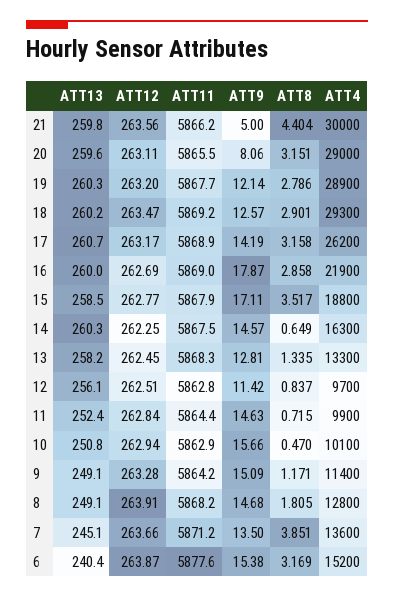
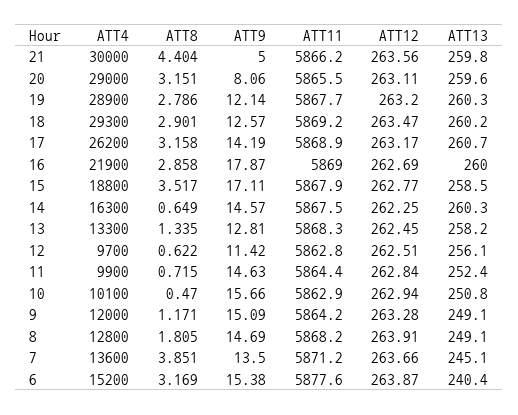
  {
    "ATT13": {
      "21": 259.8,
      "20": 259.6,
      "19": 260.3,
      "18": 260.2,
      "17": 260.7,
      "16": 260,
      "15": 258.5,
      "14": 260.3,
      "13": 258.2,
      "12": 256.1,
      "11": 252.4,
      "10": 250.8,
      "9": 249.1,
      "8": 249.1,
      "7": 245.1,
      "6": 240.4
    },
    "ATT12": {
      "21": 263.56,
      "20": 263.11,
      "19": 263.2,
      "18": 263.47,
      "17": 263.17,
      "16": 262.69,
      "15": 262.77,
      "14": 262.25,
      "13": 262.45,
      "12": 262.51,
      "11": 262.84,
      "10": 262.94,
      "9": 263.28,
      "8": 263.91,
      "7": 263.66,
      "6": 263.87
    },
    "ATT11": {
      "21": 5866.2,
      "20": 5865.5,
      "19": 5867.7,
      "18": 5869.2,
      "17": 5868.9,
      "16": 5869,
      "15": 5867.9,
      "14": 5867.5,
      "13": 5868.3,
      "12": 5862.8,
      "11": 5864.4,
      "10": 5862.9,
      "9": 5864.2,
      "8": 5868.2,
      "7": 5871.2,
      "6": 5877.6
    },
    "ATT9": {
      "21": 5,
      "20": 8.06,
      "19": 12.14,
      "18": 12.57,
      "17": 14.19,
      "16": 17.87,
      "15": 17.11,
      "14": 14.57,
      "13": 12.81,
      "12": 11.42,
      "11": 14.63,
      "10": 15.66,
      "9": 15.09,
-     "8": 14.68,
+     "8": 14.69,
      "7": 13.5,
      "6": 15.38
    },
    "ATT8": {
      "21": 4.404,
      "20": 3.151,
      "19": 2.786,
      "18": 2.901,
      "17": 3.158,
      "16": 2.858,
      "15": 3.517,
      "14": 0.649,
      "13": 1.335,
-     "12": 0.837,
+     "12": 0.622,
      "11": 0.715,
      "10": 0.47,
      "9": 1.171,
      "8": 1.805,
      "7": 3.851,
      "6": 3.169
    },
    "ATT4": {
      "21": 30000,
      "20": 29000,
      "19": 28900,
      "18": 29300,
      "17": 26200,
      "16": 21900,
      "15": 18800,
      "14": 16300,
      "13": 13300,
      "12": 9700,
      "11": 9900,
      "10": 10100,
-     "9": 11400,
+     "9": 12000,
      "8": 12800,
      "7": 13600,
      "6": 15200
    }
  }

